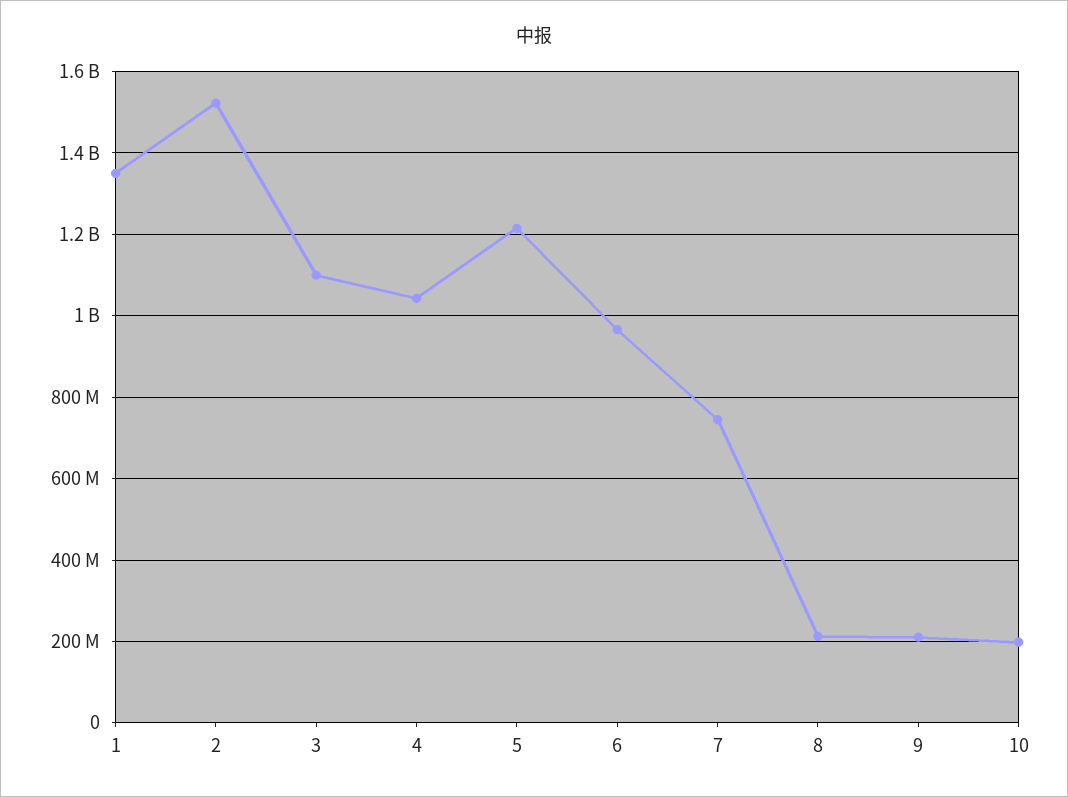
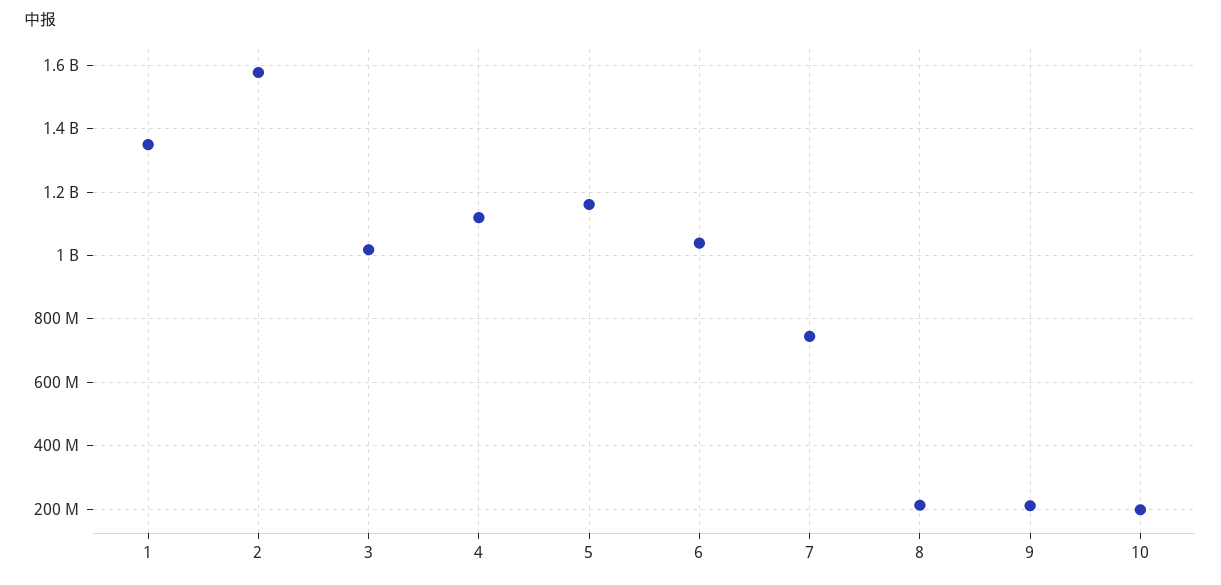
  {
    "1": 1340000000,
-   "2": 1520000000,
+   "2": 1580000000,
-   "3": 1100000000,
+   "3": 1020000000,
-   "4": 1040000000,
+   "4": 1120000000,
-   "5": 1220000000,
+   "5": 1160000000,
-   "6": 960000000,
+   "6": 1040000000,
    "7": 740000000,
    "8": 220000000,
    "9": 220000000,
    "10": 200000000
  }

